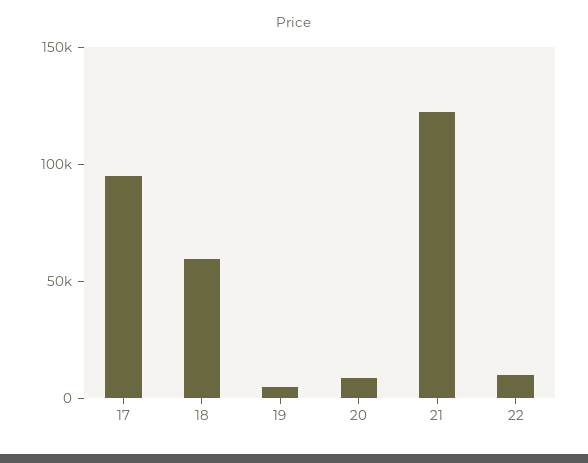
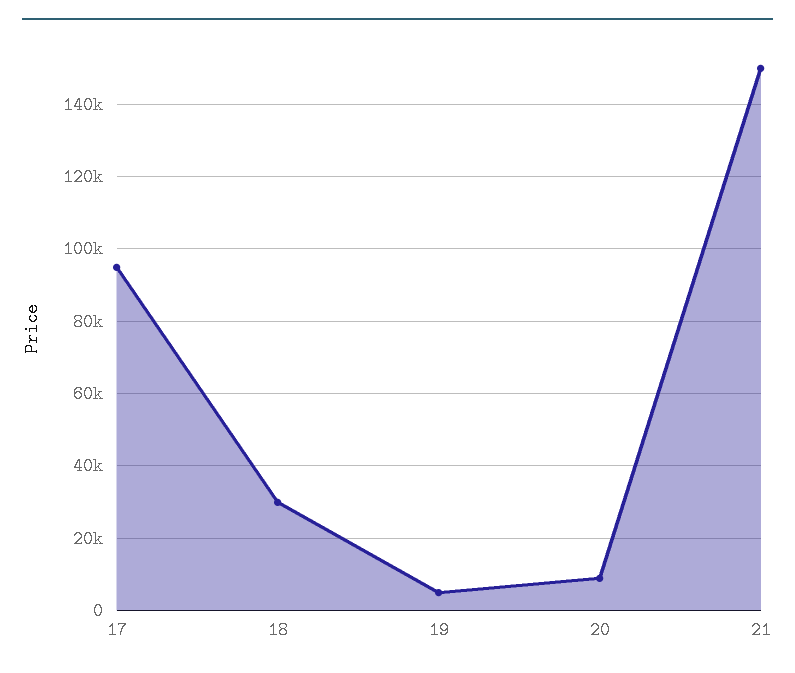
  {
    "17": 94000,
-   "18": 60000,
+   "18": 30000,
    "19": 4000,
    "20": 8000,
-   "21": 120000,
+   "21": 150000
-   "22": 10000
  }

